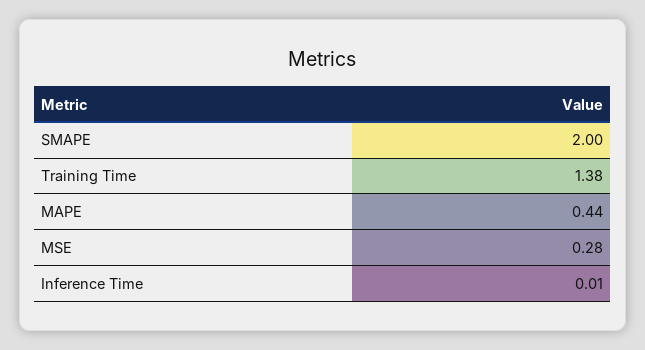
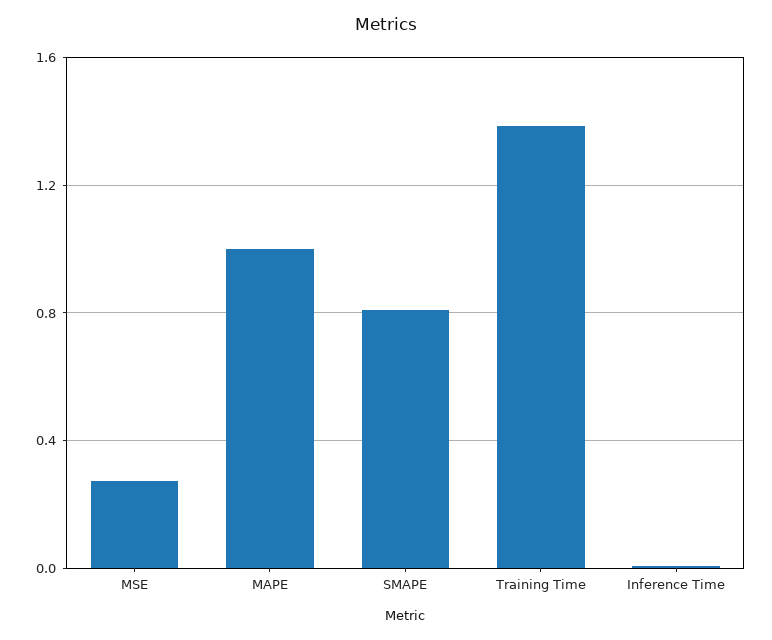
  {
-   "SMAPE": 2,
+   "SMAPE": 0.8,
    "Training Time": 1.38,
-   "MAPE": 0.44,
+   "MAPE": 1,
    "MSE": 0.28,
    "Inference Time": 0.01
  }

